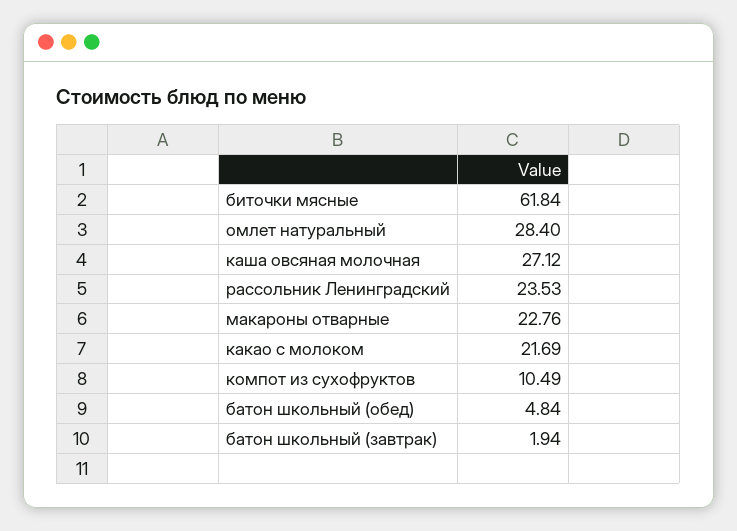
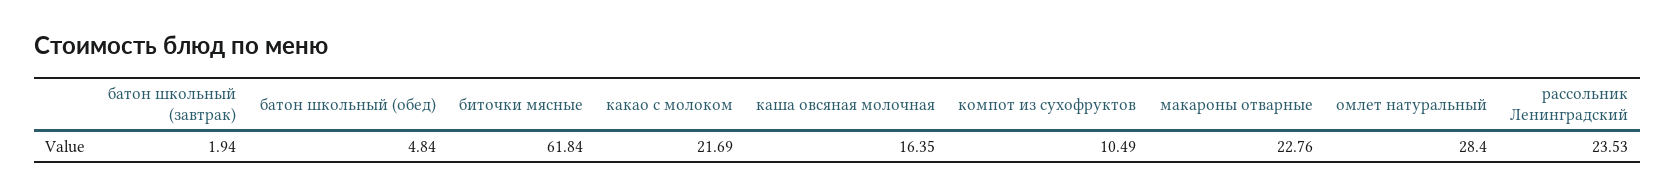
  {
    "биточки мясные": 61.84,
    "омлет натуральный": 28.4,
-   "каша овсяная молочная": 27.12,
+   "каша овсяная молочная": 16.35,
    "рассольник Ленинградский": 23.53,
    "макароны отварные": 22.76,
    "какао с молоком": 21.69,
    "компот из сухофруктов": 10.49,
    "батон школьный (обед)": 4.84,
    "батон школьный (завтрак)": 1.94
  }

